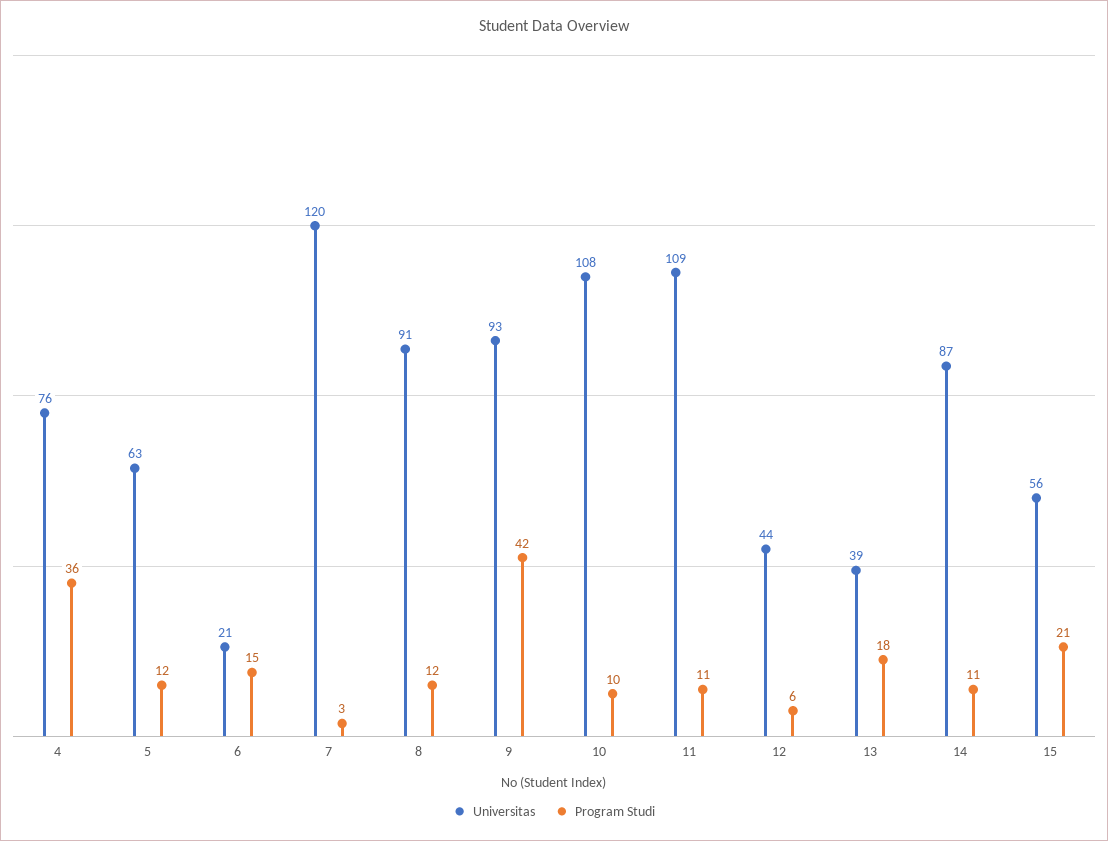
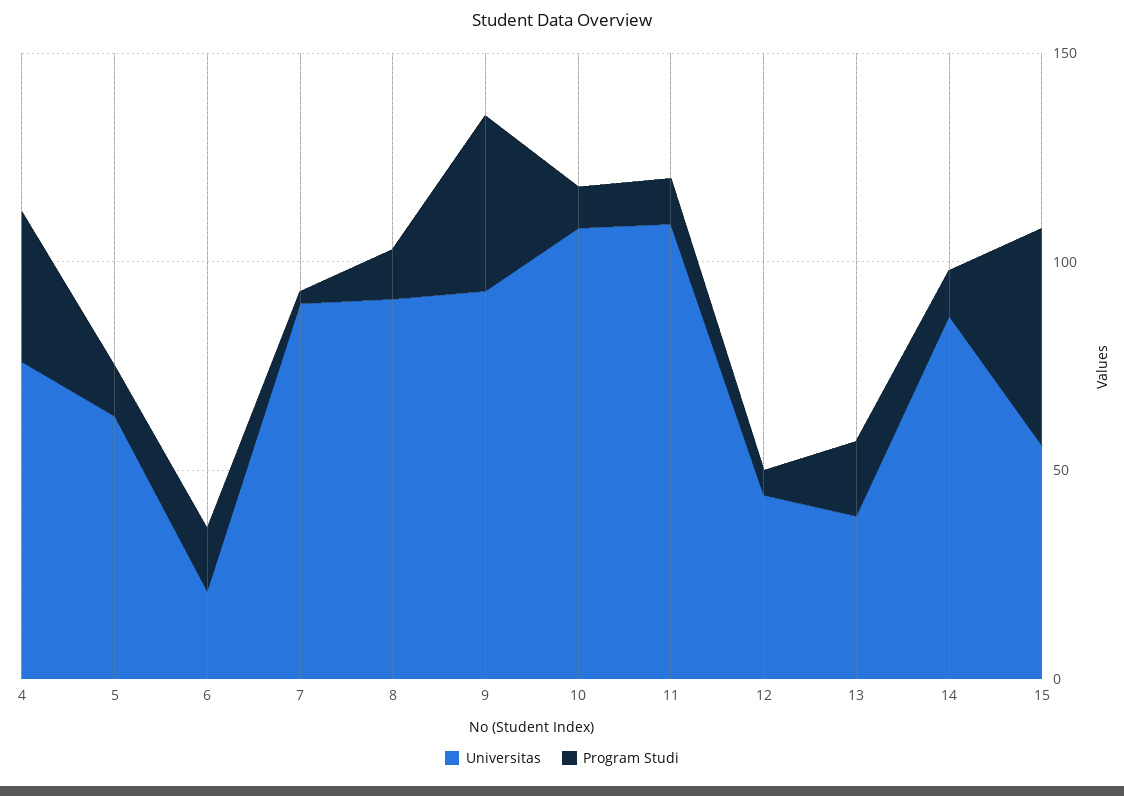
  {
    "Universitas": {
      "4": 76,
      "5": 63,
      "6": 21,
-     "7": 120,
+     "7": 90,
      "8": 91,
      "9": 93,
      "10": 108,
      "11": 109,
      "12": 44,
      "13": 39,
      "14": 87,
      "15": 56
    },
    "Program Studi": {
      "4": 36,
      "5": 12,
      "6": 15,
      "7": 3,
      "8": 12,
      "9": 42,
      "10": 10,
      "11": 11,
      "12": 6,
      "13": 18,
      "14": 11,
-     "15": 21
+     "15": 50
    }
  }

